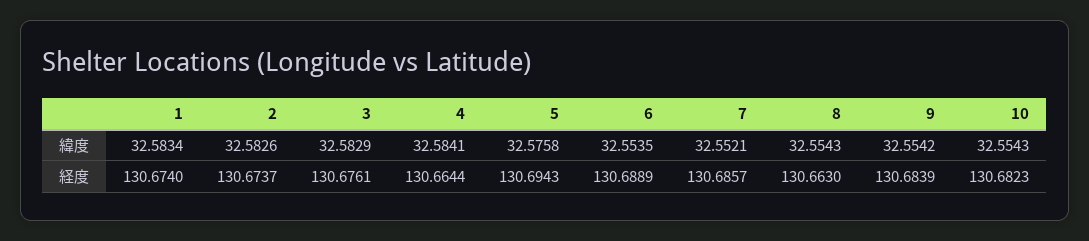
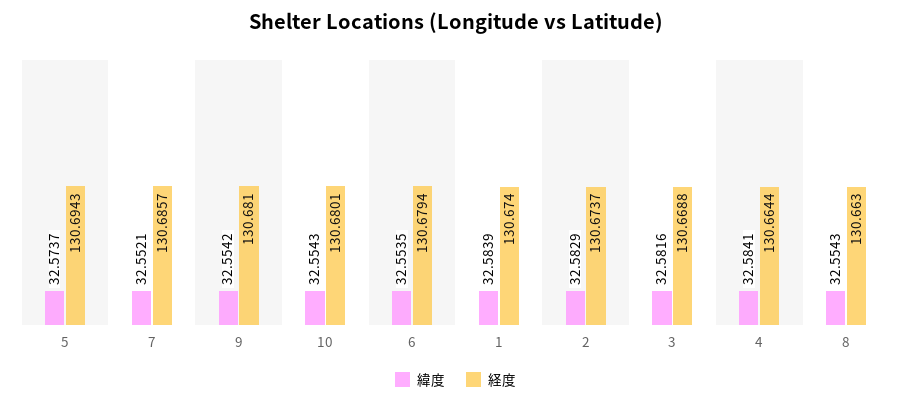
  {
    "緯度": {
-     "1": 32.5834,
+     "1": 32.5839,
-     "2": 32.5826,
+     "2": 32.5829,
-     "3": 32.5829,
+     "3": 32.5816,
      "4": 32.5841,
-     "5": 32.5758,
+     "5": 32.5737,
      "6": 32.5535,
      "7": 32.5521,
      "8": 32.5543,
      "9": 32.5542,
      "10": 32.5543
    },
    "経度": {
      "1": 130.674,
      "2": 130.6737,
-     "3": 130.6761,
+     "3": 130.6688,
      "4": 130.6644,
      "5": 130.6943,
-     "6": 130.6889,
+     "6": 130.6794,
      "7": 130.6857,
      "8": 130.663,
-     "9": 130.6839,
+     "9": 130.681,
-     "10": 130.6823
+     "10": 130.6801
    }
  }

